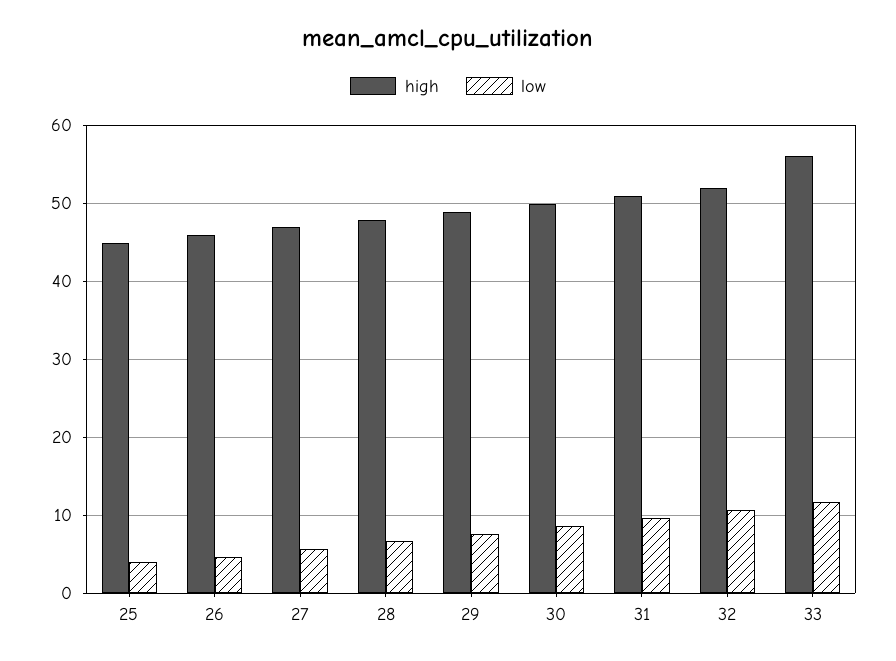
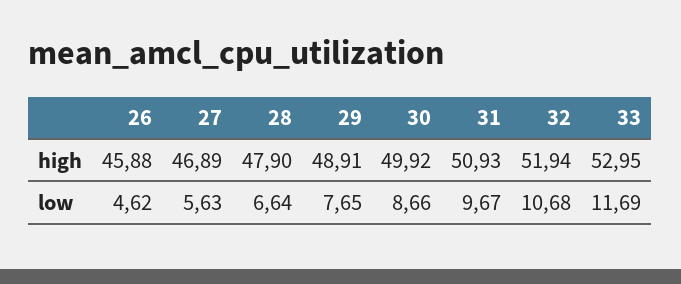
  {
    "high": {
-     "25": 45,
      "26": 45.88,
      "27": 46.89,
      "28": 47.9,
      "29": 48.91,
      "30": 49.92,
      "31": 50.93,
      "32": 51.94,
-     "33": 56
+     "33": 52.95
    },
    "low": {
-     "25": 4,
      "26": 4.62,
      "27": 5.63,
      "28": 6.64,
      "29": 7.65,
      "30": 8.66,
      "31": 9.67,
      "32": 10.68,
      "33": 11.69
    }
  }

